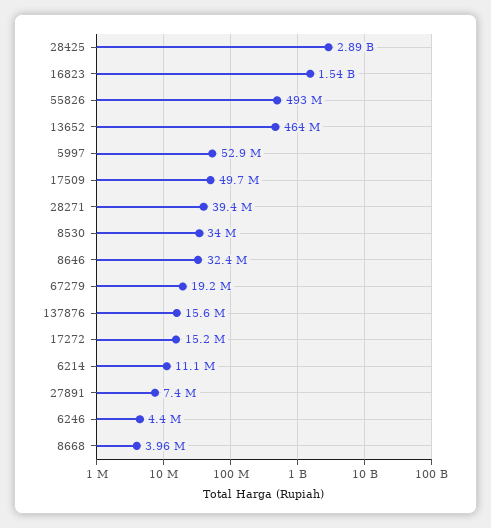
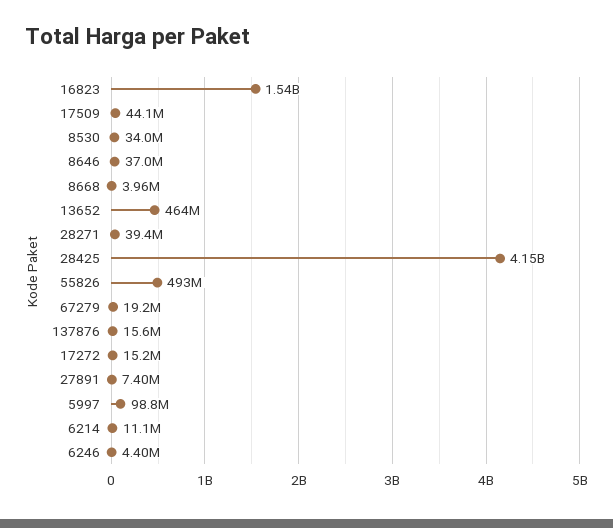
  {
-   "28425": 2890000000,
+   "28425": 4150000000,
    "16823": 1540000000,
    "55826": 493000000,
    "13652": 464000000,
-   "5997": 52900000,
+   "5997": 98800000,
-   "17509": 49700000,
+   "17509": 44100000,
    "28271": 39400000,
    "8530": 34000000,
-   "8646": 32400000,
+   "8646": 37000000,
    "67279": 19200000,
    "137876": 15600000,
    "17272": 15200000,
    "6214": 11100000,
    "27891": 7400000,
    "6246": 4400000,
    "8668": 3960000
  }

